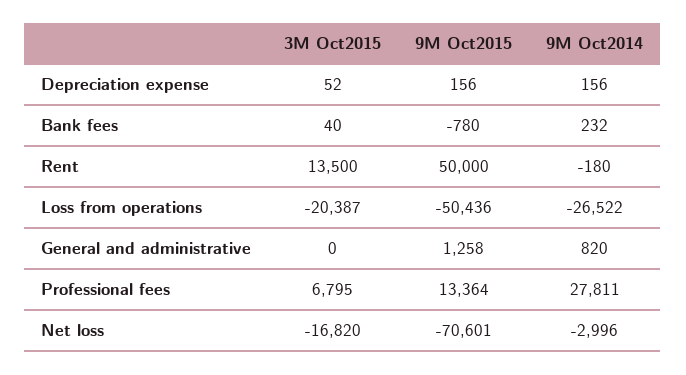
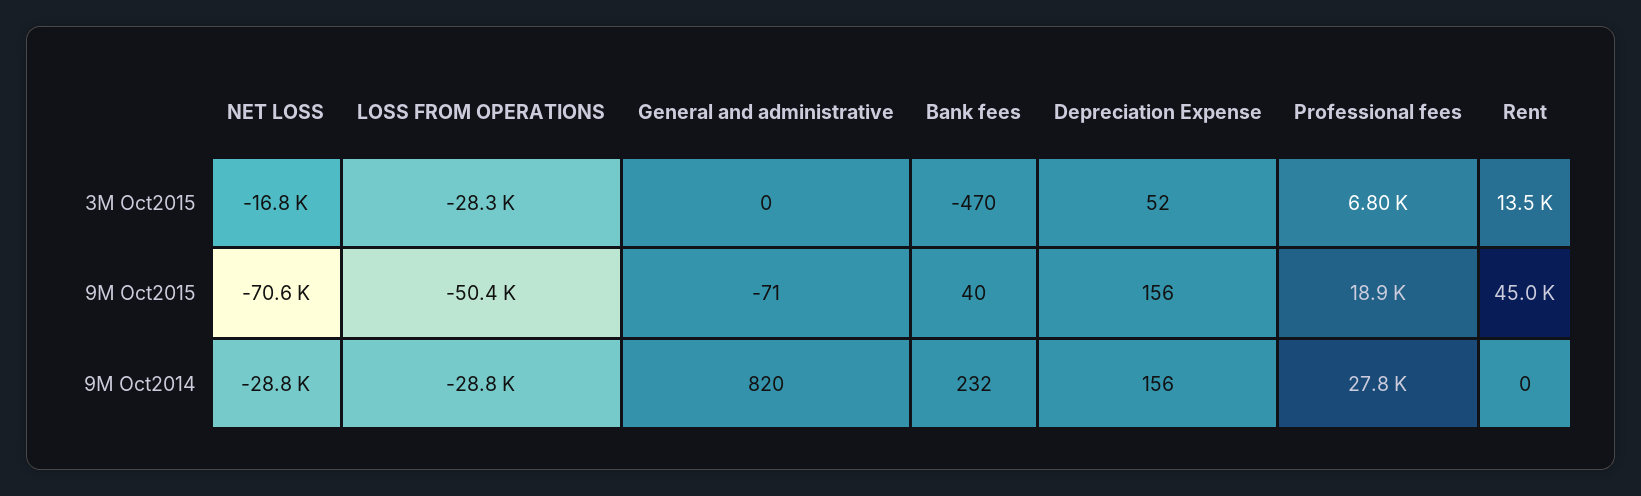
  {
    "3M Oct2015": {
      "Depreciation expense": 52,
-     "Bank fees": 40,
+     "Bank fees": -470,
      "Rent": 13500,
-     "Loss from operations": -20387,
+     "Loss from operations": -28300,
      "General and administrative": 0,
      "Professional fees": 6795,
      "Net loss": -16820
    },
    "9M Oct2015": {
      "Depreciation expense": 156,
-     "Bank fees": -780,
+     "Bank fees": 40,
-     "Rent": 50000,
+     "Rent": 45000,
      "Loss from operations": -50436,
-     "General and administrative": 1258,
+     "General and administrative": -71,
-     "Professional fees": 13364,
+     "Professional fees": 18900,
      "Net loss": -70601
    },
    "9M Oct2014": {
      "Depreciation expense": 156,
      "Bank fees": 232,
-     "Rent": -180,
+     "Rent": 0,
-     "Loss from operations": -26522,
+     "Loss from operations": -28800,
      "General and administrative": 820,
      "Professional fees": 27811,
-     "Net loss": -2996
+     "Net loss": -28800
    }
  }

